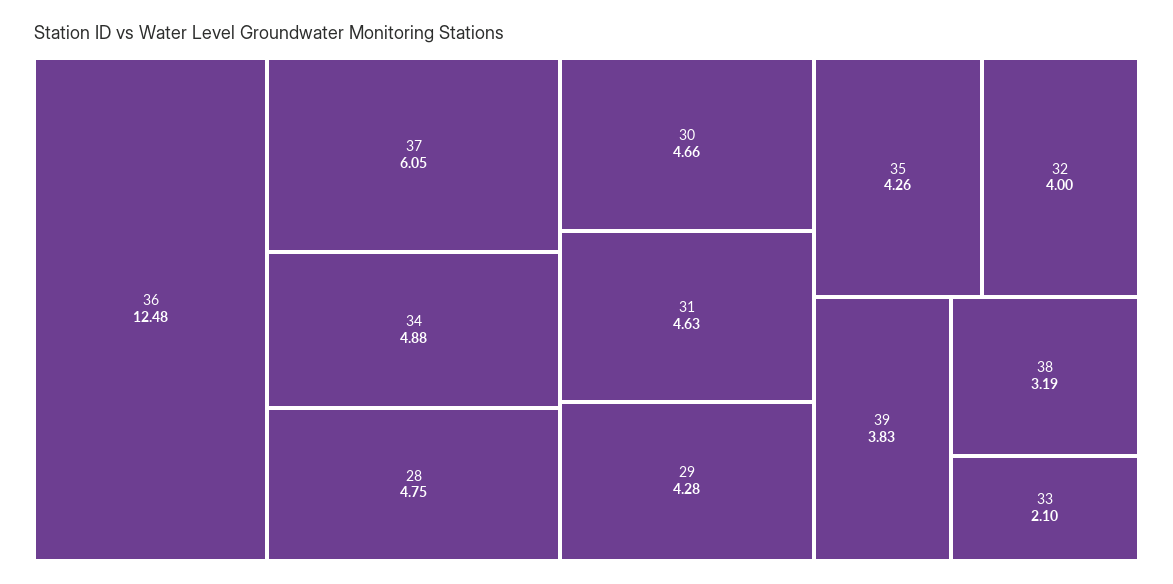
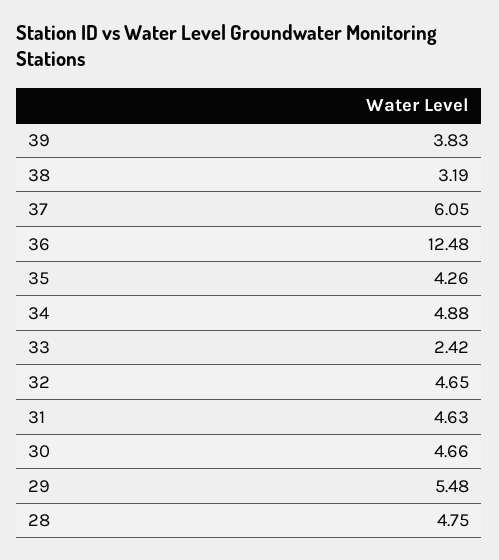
  {
    "36": 12.48,
    "37": 6.05,
    "34": 4.88,
    "28": 4.75,
    "30": 4.66,
    "31": 4.63,
-   "29": 4.28,
+   "29": 5.48,
    "35": 4.26,
-   "32": 4,
+   "32": 4.65,
    "39": 3.83,
    "38": 3.19,
-   "33": 2.1
+   "33": 2.42
  }

